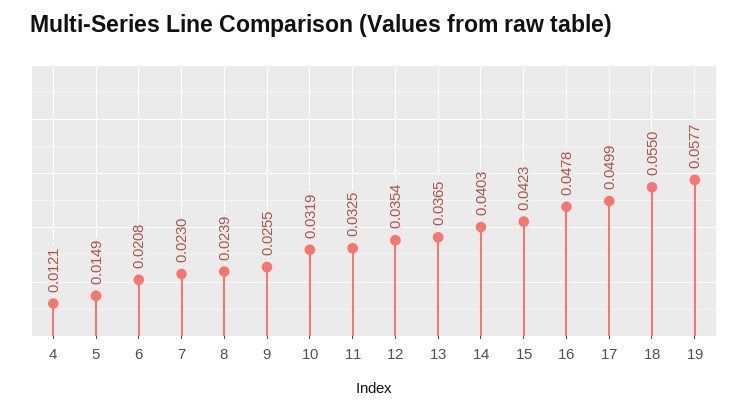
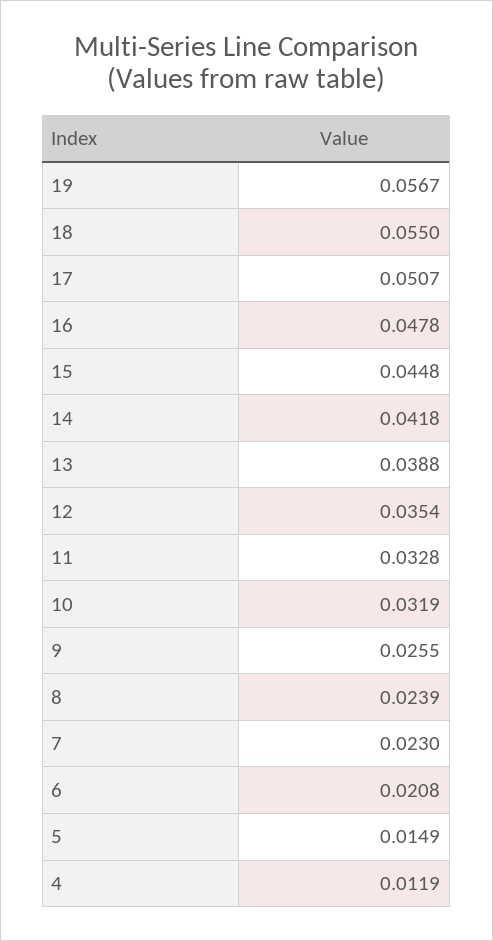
  {
-   "4": 0.0121,
+   "4": 0.0119,
    "5": 0.0149,
    "6": 0.0208,
    "7": 0.023,
    "8": 0.0239,
    "9": 0.0255,
    "10": 0.0319,
-   "11": 0.0325,
+   "11": 0.0328,
    "12": 0.0354,
-   "13": 0.0365,
+   "13": 0.0388,
-   "14": 0.0403,
+   "14": 0.0418,
-   "15": 0.0423,
+   "15": 0.0448,
    "16": 0.0478,
-   "17": 0.0499,
+   "17": 0.0507,
    "18": 0.055,
-   "19": 0.0577
+   "19": 0.0567
  }

